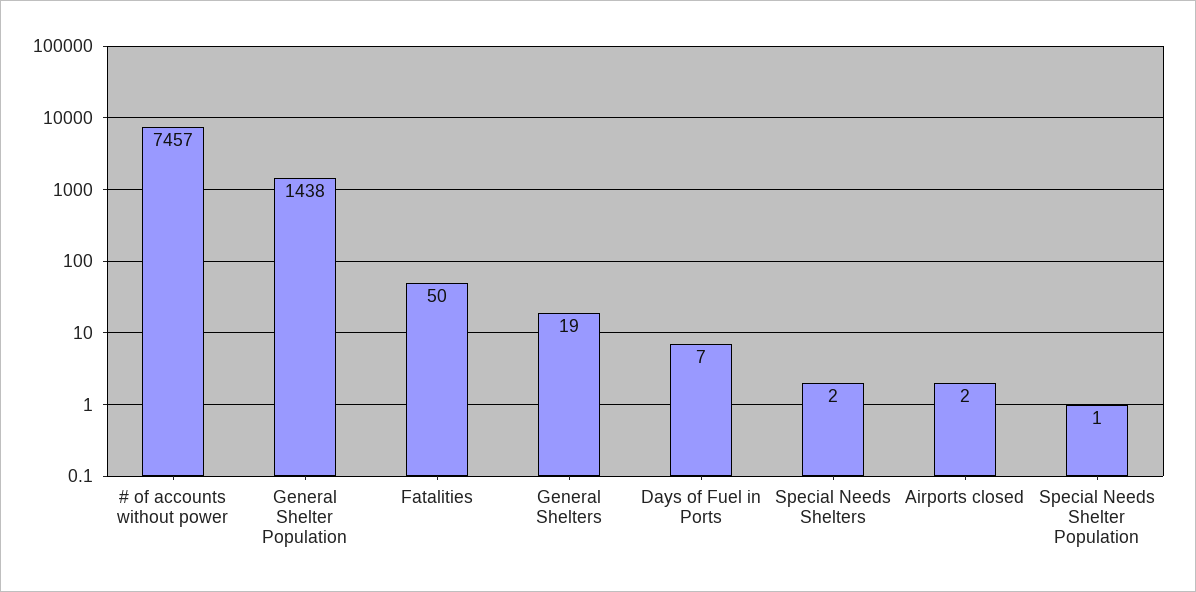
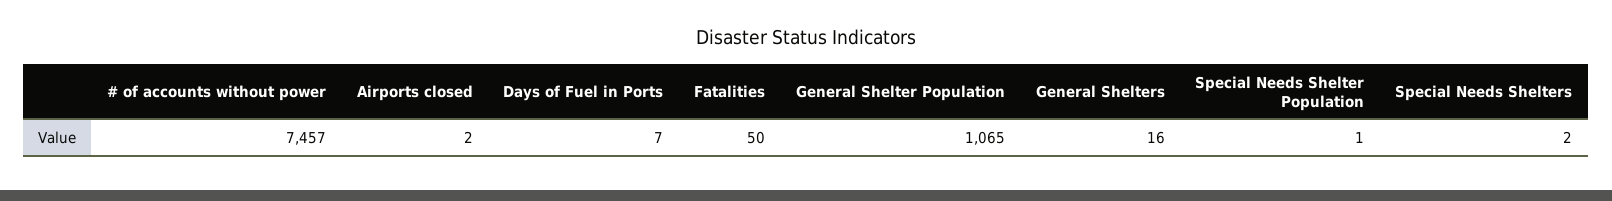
  {
    "# of accounts without power": 7457,
-   "General Shelter Population": 1438,
+   "General Shelter Population": 1065,
    "Fatalities": 50,
-   "General Shelters": 19,
+   "General Shelters": 16,
    "Days of Fuel in Ports": 7,
    "Special Needs Shelters": 2,
    "Airports closed": 2,
    "Special Needs Shelter Population": 1
  }

